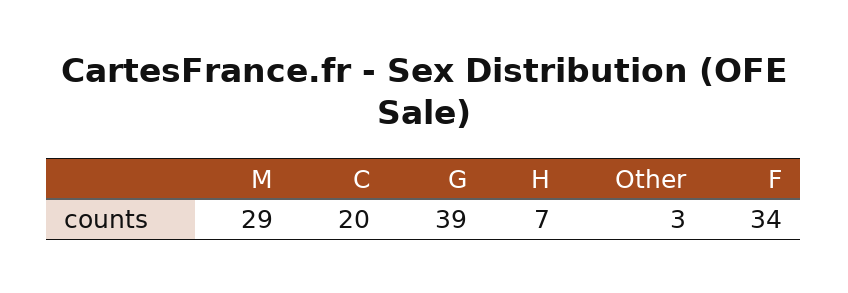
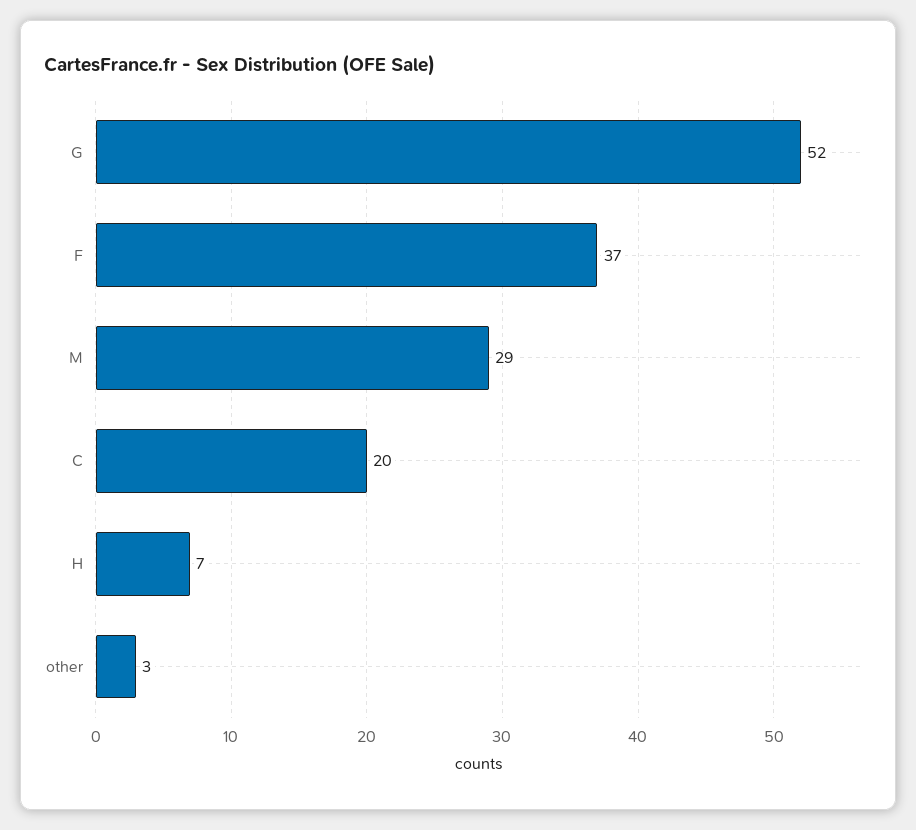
  {
    "M": 29,
    "C": 20,
-   "G": 39,
+   "G": 52,
    "H": 7,
    "Other": 3,
-   "F": 34
+   "F": 37
  }

